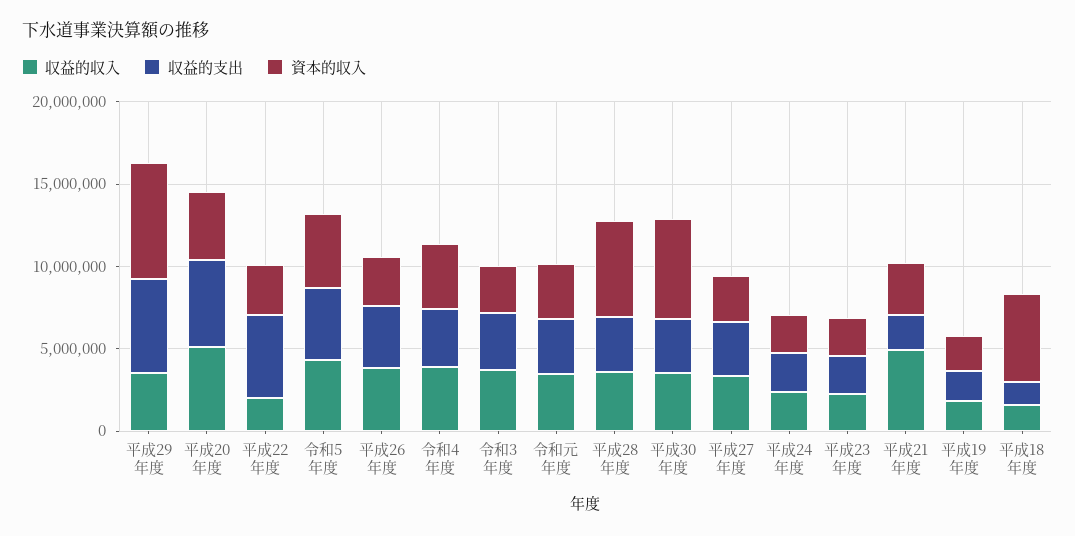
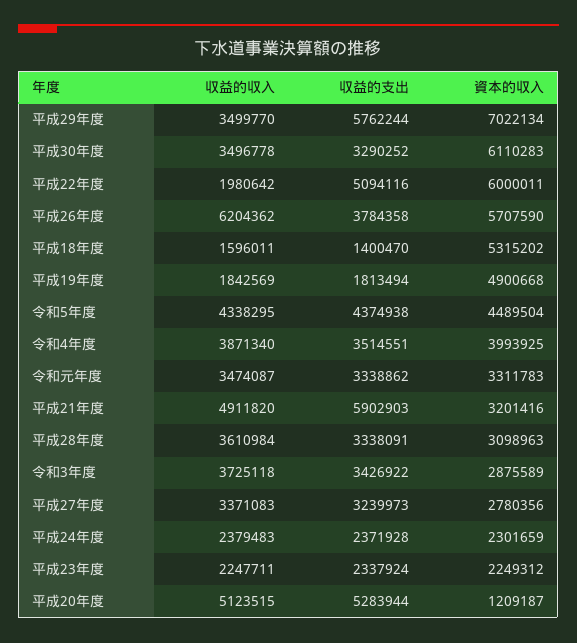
  {
    "収益的収入": {
      "平成29年度": 3499770,
      "平成20年度": 5123515,
      "平成22年度": 1980642,
      "令和5年度": 4338295,
-     "平成26年度": 4000000,
+     "平成26年度": 6204362,
      "令和4年度": 3871340,
      "令和3年度": 3725118,
      "令和元年度": 3474087,
      "平成28年度": 3610984,
      "平成30年度": 3496778,
      "平成27年度": 3371083,
      "平成24年度": 2379483,
      "平成23年度": 2247711,
      "平成21年度": 4911820,
      "平成19年度": 1842569,
      "平成18年度": 1596011
    },
    "収益的支出": {
      "平成29年度": 5762244,
      "平成20年度": 5283944,
      "平成22年度": 5094116,
      "令和5年度": 4374938,
      "平成26年度": 3784358,
      "令和4年度": 3514551,
      "令和3年度": 3426922,
      "令和元年度": 3338862,
      "平成28年度": 3338091,
      "平成30年度": 3290252,
      "平成27年度": 3239973,
      "平成24年度": 2371928,
      "平成23年度": 2337924,
-     "平成21年度": 2000000,
+     "平成21年度": 5902903,
      "平成19年度": 1813494,
      "平成18年度": 1400470
    },
    "資本的収入": {
      "平成29年度": 7022134,
-     "平成20年度": 4000000,
+     "平成20年度": 1209187,
-     "平成22年度": 3000000,
+     "平成22年度": 6000011,
      "令和5年度": 4489504,
-     "平成26年度": 3000000,
+     "平成26年度": 5707590,
      "令和4年度": 3993925,
      "令和3年度": 2875589,
      "令和元年度": 3311783,
-     "平成28年度": 6000000,
+     "平成28年度": 3098963,
      "平成30年度": 6110283,
      "平成27年度": 2780356,
      "平成24年度": 2301659,
      "平成23年度": 2249312,
      "平成21年度": 3201416,
-     "平成19年度": 2000000,
+     "平成19年度": 4900668,
      "平成18年度": 5315202
    }
  }

